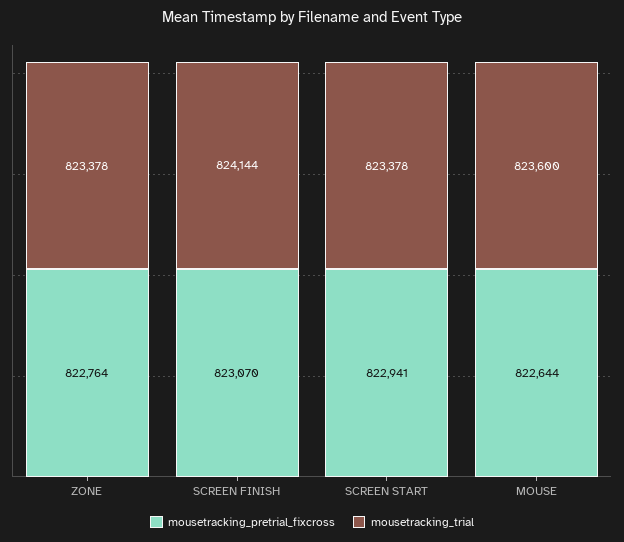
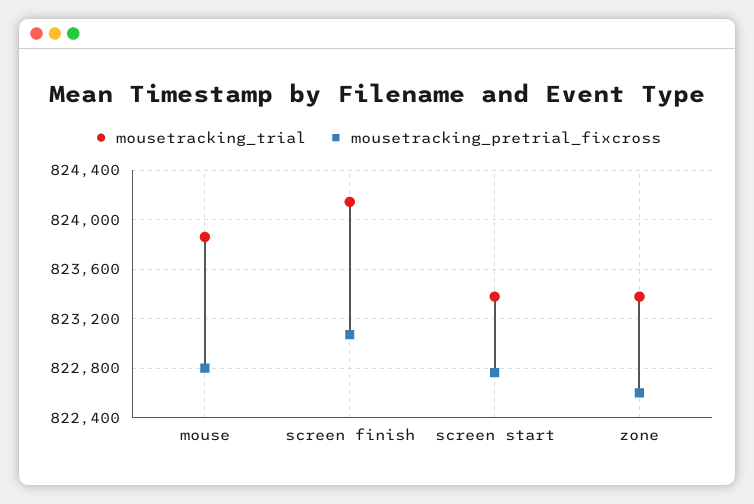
  {
    "mousetracking_pretrial_fixcross": {
-     "ZONE": 822764,
+     "ZONE": 822600,
      "SCREEN FINISH": 823070,
-     "SCREEN START": 822941,
+     "SCREEN START": 822750,
-     "MOUSE": 822644
+     "MOUSE": 822800
    },
    "mousetracking_trial": {
      "ZONE": 823378,
      "SCREEN FINISH": 824144,
      "SCREEN START": 823378,
-     "MOUSE": 823600
+     "MOUSE": 823850
    }
  }

